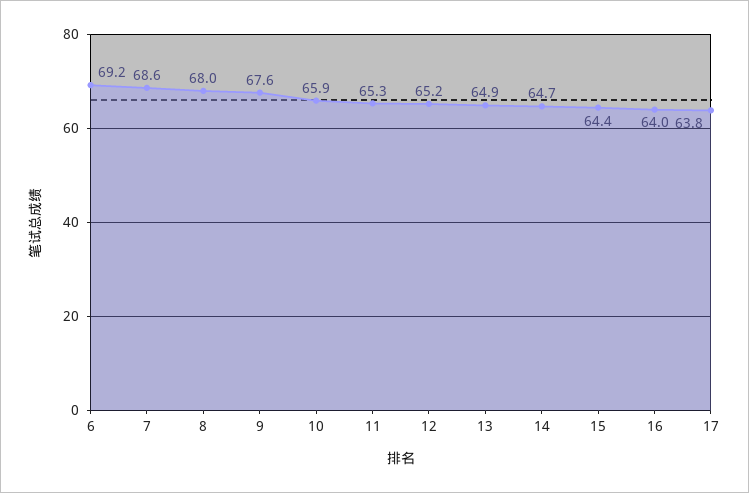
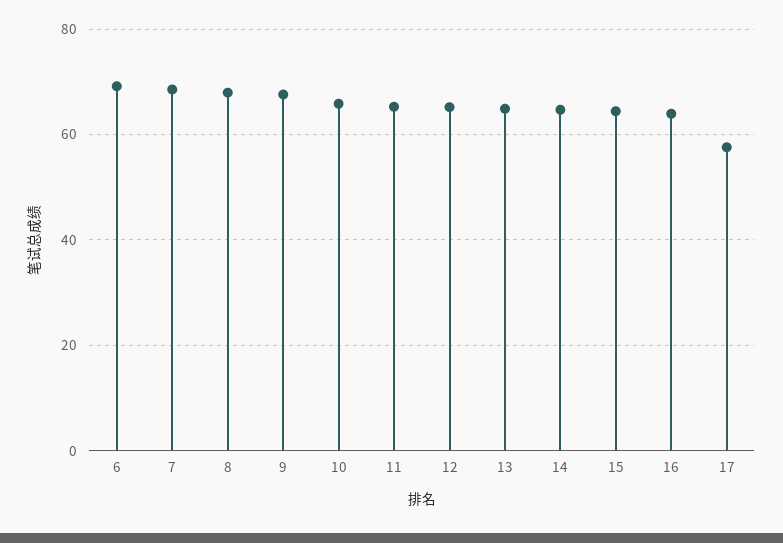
  {
    "6": 69.2,
    "7": 68.6,
    "8": 68,
    "9": 67.6,
    "10": 65.9,
    "11": 65.3,
    "12": 65.2,
    "13": 64.9,
    "14": 64.7,
    "15": 64.4,
    "16": 64,
-   "17": 63.8
+   "17": 58
  }

